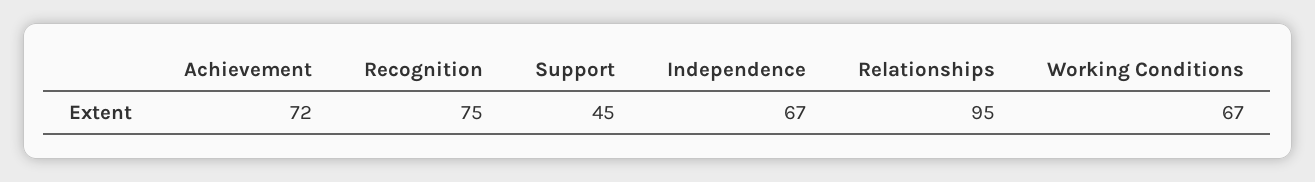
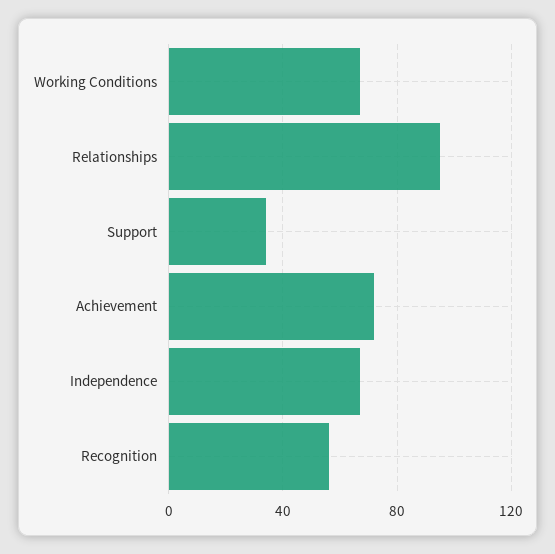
  {
    "Achievement": 72,
-   "Recognition": 75,
+   "Recognition": 55,
-   "Support": 45,
+   "Support": 35,
    "Independence": 67,
    "Relationships": 95,
    "Working Conditions": 67
  }

